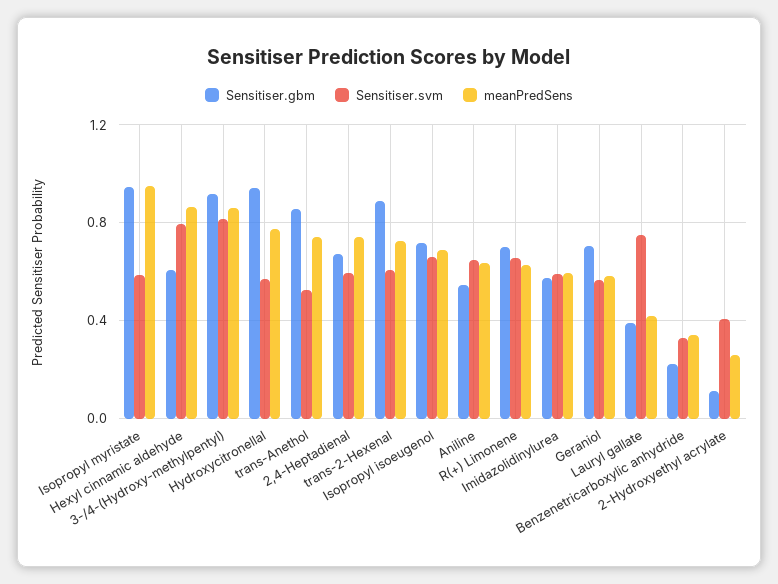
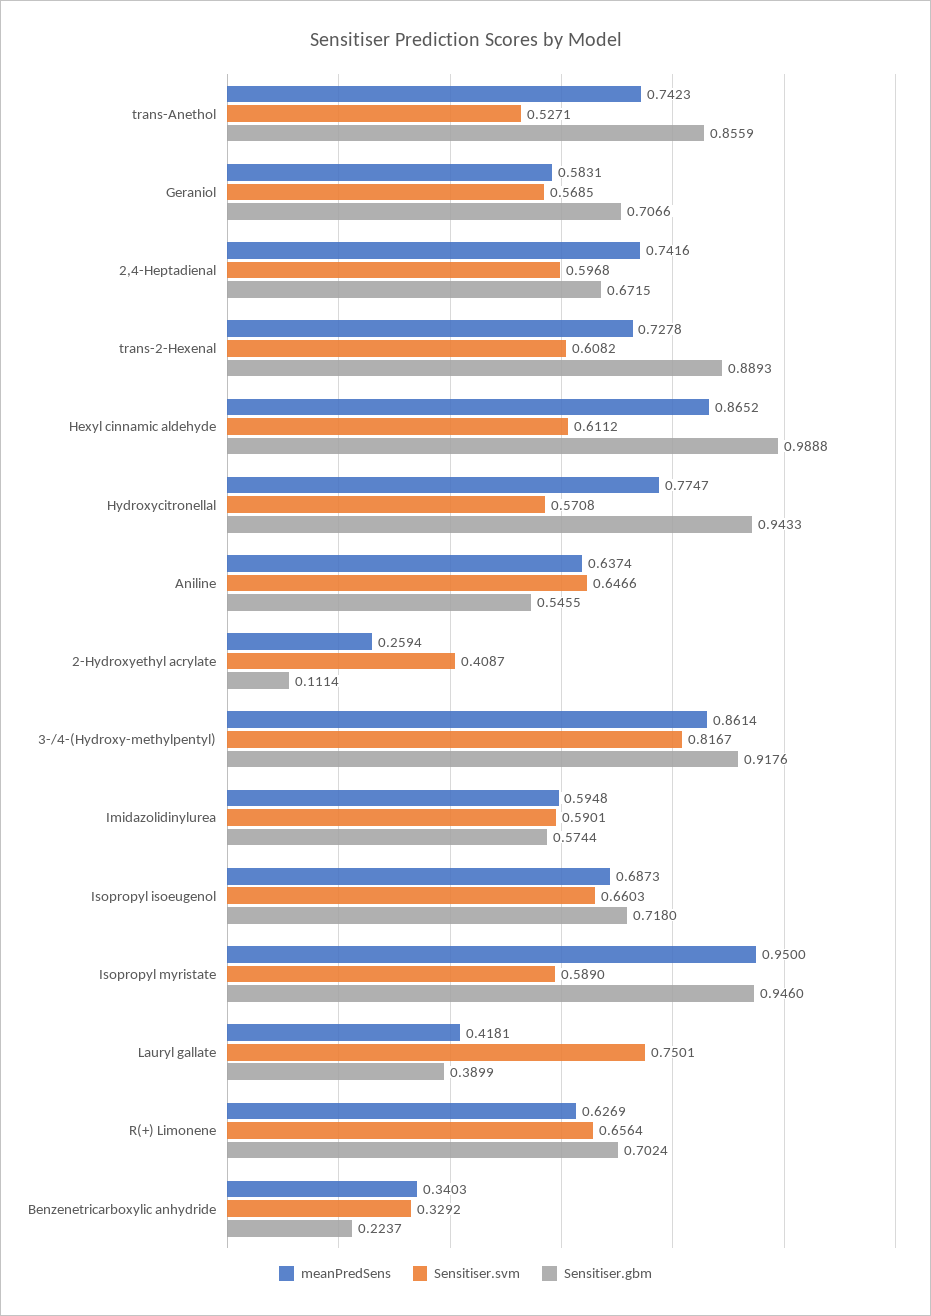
  {
    "Sensitiser.gbm": {
      "Isopropyl myristate": 0.946,
-     "Hexyl cinnamic aldehyde": 0.6,
+     "Hexyl cinnamic aldehyde": 0.9888,
      "3-/4-(Hydroxy-methylpentyl)": 0.9176,
      "Hydroxycitronellal": 0.9433,
      "trans-Anethol": 0.8559,
      "2,4-Heptadienal": 0.6715,
      "trans-2-Hexenal": 0.8893,
      "Isopropyl isoeugenol": 0.718,
      "Aniline": 0.5455,
      "R(+) Limonene": 0.7024,
      "Imidazolidinylurea": 0.5744,
      "Geraniol": 0.7066,
      "Lauryl gallate": 0.3899,
      "Benzenetricarboxylic anhydride": 0.2237,
      "2-Hydroxyethyl acrylate": 0.1114
    },
    "Sensitiser.svm": {
      "Isopropyl myristate": 0.589,
-     "Hexyl cinnamic aldehyde": 0.8,
+     "Hexyl cinnamic aldehyde": 0.6112,
      "3-/4-(Hydroxy-methylpentyl)": 0.8167,
      "Hydroxycitronellal": 0.5708,
      "trans-Anethol": 0.5271,
      "2,4-Heptadienal": 0.5968,
      "trans-2-Hexenal": 0.6082,
      "Isopropyl isoeugenol": 0.6603,
      "Aniline": 0.6466,
      "R(+) Limonene": 0.6564,
      "Imidazolidinylurea": 0.5901,
      "Geraniol": 0.5685,
      "Lauryl gallate": 0.7501,
      "Benzenetricarboxylic anhydride": 0.3292,
      "2-Hydroxyethyl acrylate": 0.4087
    },
    "meanPredSens": {
      "Isopropyl myristate": 0.95,
      "Hexyl cinnamic aldehyde": 0.8652,
      "3-/4-(Hydroxy-methylpentyl)": 0.8614,
      "Hydroxycitronellal": 0.7747,
      "trans-Anethol": 0.7423,
      "2,4-Heptadienal": 0.7416,
      "trans-2-Hexenal": 0.7278,
      "Isopropyl isoeugenol": 0.6873,
      "Aniline": 0.6374,
      "R(+) Limonene": 0.6269,
      "Imidazolidinylurea": 0.5948,
      "Geraniol": 0.5831,
      "Lauryl gallate": 0.4181,
      "Benzenetricarboxylic anhydride": 0.3403,
      "2-Hydroxyethyl acrylate": 0.2594
    }
  }

